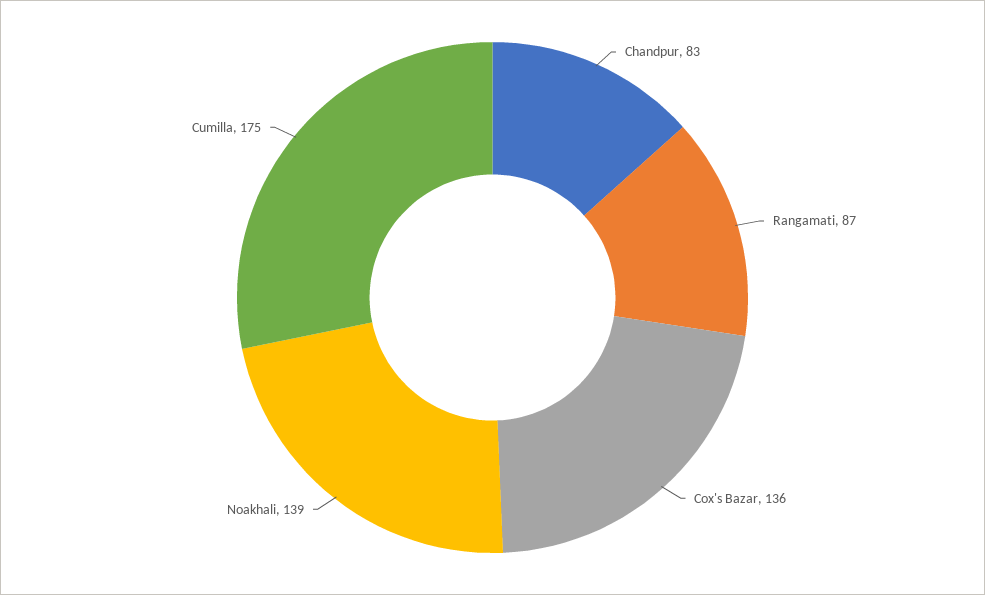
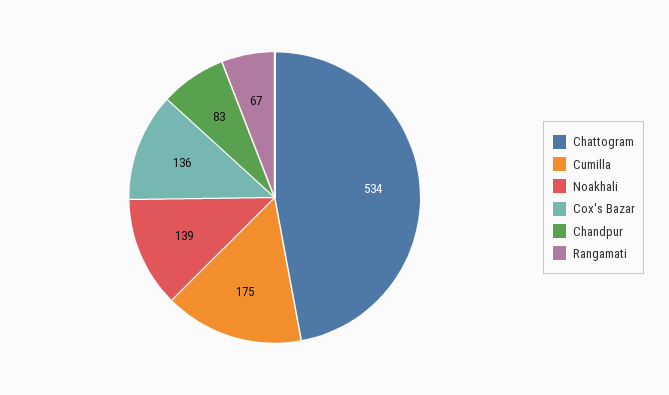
  {
    "Chandpur": 83,
-   "Rangamati": 87,
+   "Rangamati": 67,
    "Cox's Bazar": 136,
    "Noakhali": 139,
-   "Cumilla": 175
+   "Cumilla": 175,
+   "Chattogram": 534
  }

